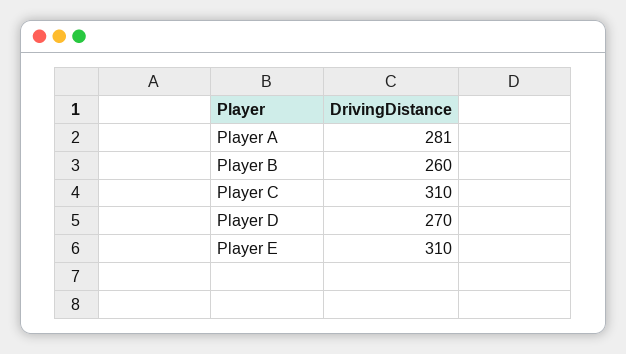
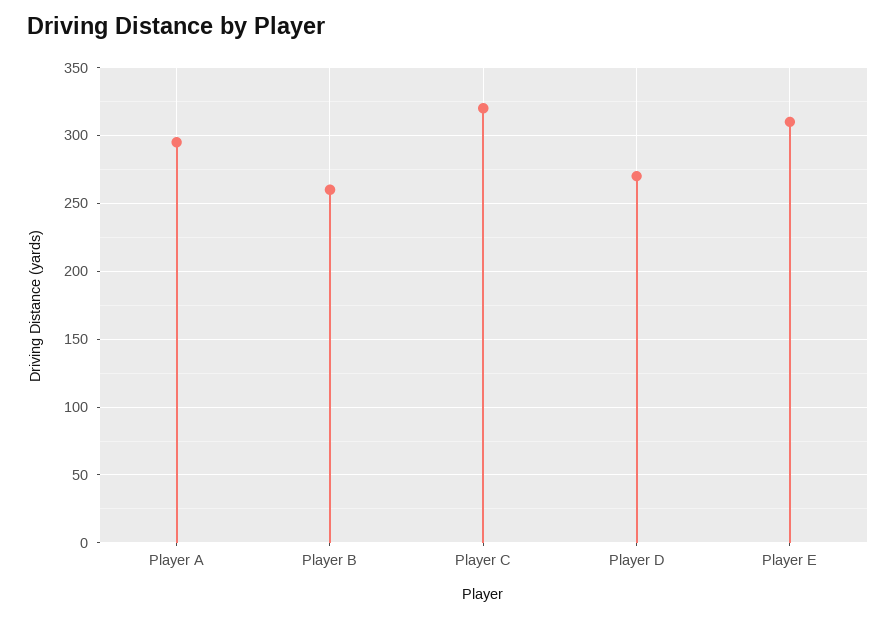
  {
-   "Player A": 281,
+   "Player A": 295,
    "Player B": 260,
-   "Player C": 310,
+   "Player C": 320,
    "Player D": 270,
    "Player E": 310
  }

